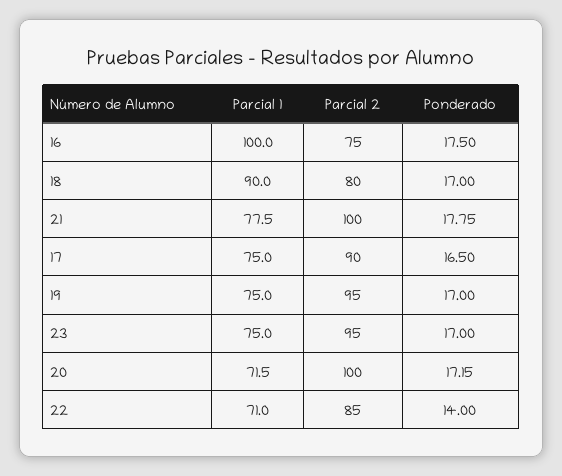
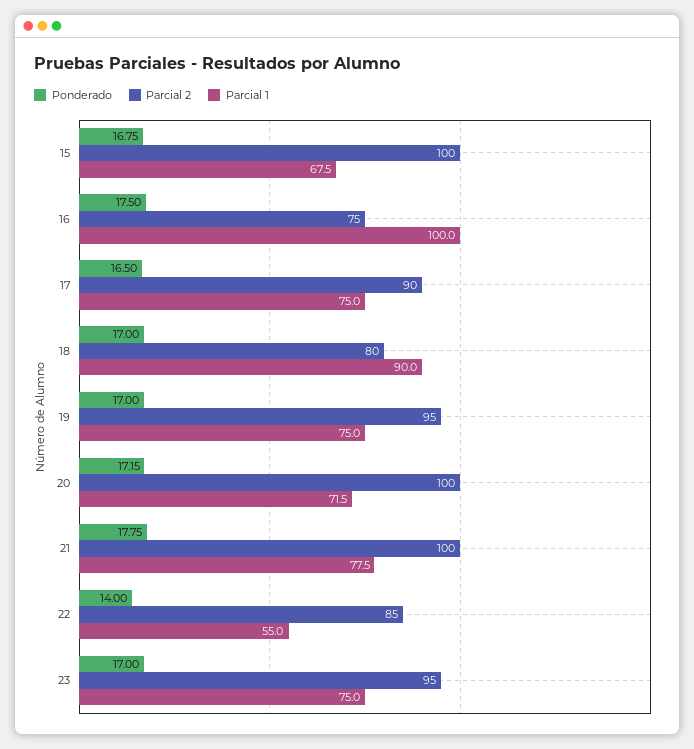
  {
    "Parcial 1": {
      "16": 100,
      "18": 90,
      "21": 77.5,
      "17": 75,
      "19": 75,
      "23": 75,
      "20": 71.5,
-     "22": 71
+     "22": 55,
+     "15": 67.5
    },
    "Parcial 2": {
      "16": 75,
      "18": 80,
      "21": 100,
      "17": 90,
      "19": 95,
      "23": 95,
      "20": 100,
-     "22": 85
+     "22": 85,
+     "15": 100
    },
    "Ponderado": {
      "16": 17.5,
      "18": 17,
      "21": 17.75,
      "17": 16.5,
      "19": 17,
      "23": 17,
      "20": 17.15,
-     "22": 14
+     "22": 14,
+     "15": 16.75
    }
  }

